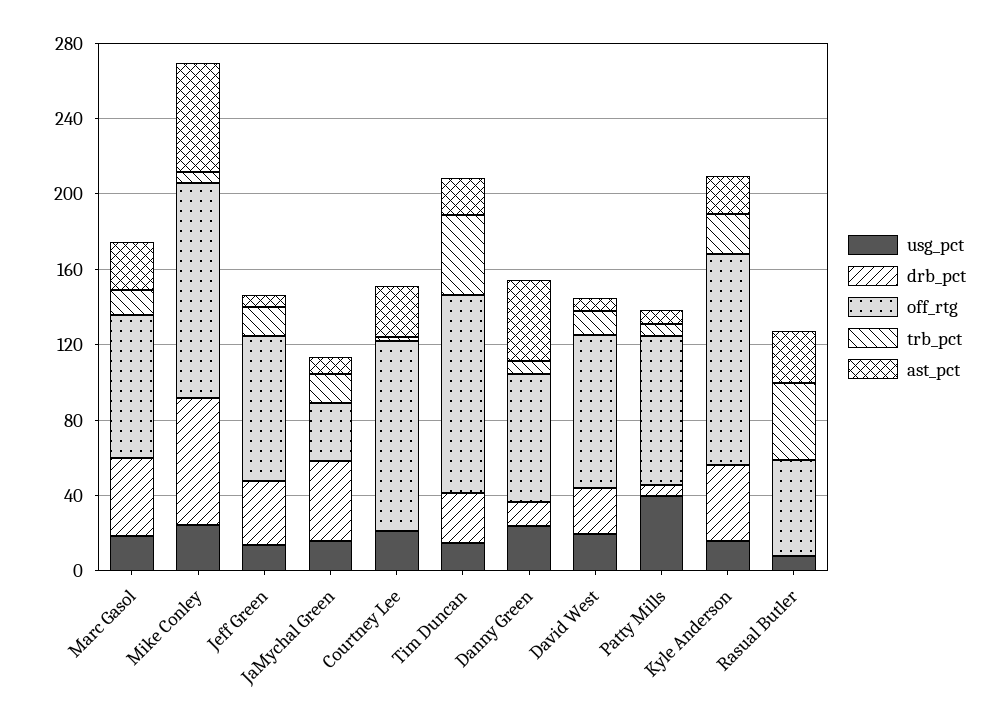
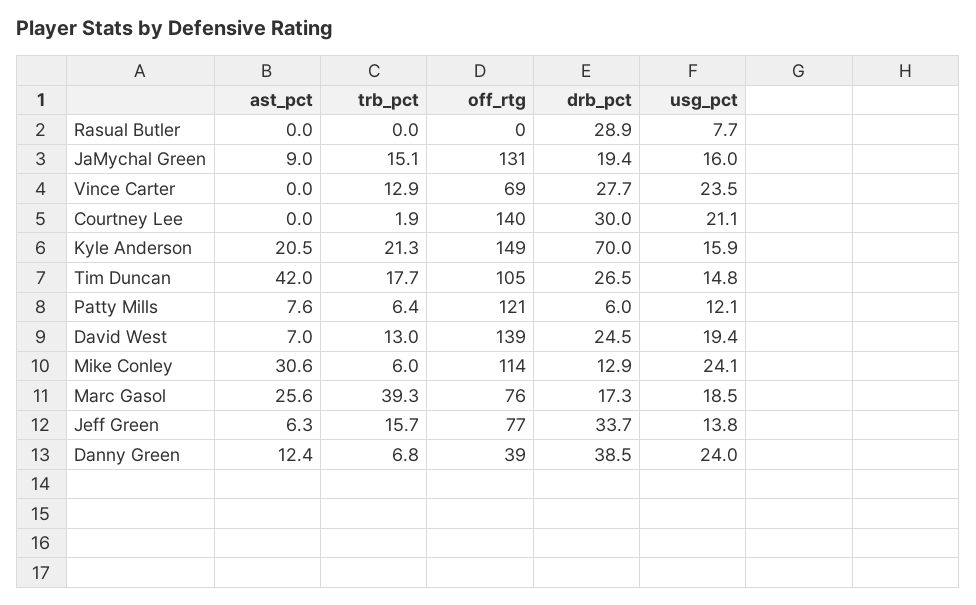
  {
    "usg_pct": {
      "Marc Gasol": 18.5,
      "Mike Conley": 24.1,
      "Jeff Green": 13.8,
      "JaMychal Green": 16,
      "Courtney Lee": 21.1,
      "Tim Duncan": 14.8,
      "Danny Green": 24,
      "David West": 19.4,
-     "Patty Mills": 40,
+     "Patty Mills": 12.1,
      "Kyle Anderson": 15.9,
-     "Rasual Butler": 7.7
+     "Rasual Butler": 7.7,
+     "Vince Carter": 23.5
    },
    "drb_pct": {
-     "Marc Gasol": 40,
+     "Marc Gasol": 17.3,
-     "Mike Conley": 70,
+     "Mike Conley": 12.9,
      "Jeff Green": 33.7,
-     "JaMychal Green": 40,
+     "JaMychal Green": 19.4,
-     "Courtney Lee": 0,
+     "Courtney Lee": 30,
      "Tim Duncan": 26.5,
-     "Danny Green": 10,
+     "Danny Green": 38.5,
      "David West": 24.5,
      "Patty Mills": 6,
-     "Kyle Anderson": 40,
+     "Kyle Anderson": 70,
-     "Rasual Butler": 0
+     "Rasual Butler": 28.9,
+     "Vince Carter": 27.7
    },
    "off_rtg": {
      "Marc Gasol": 76,
      "Mike Conley": 114,
      "Jeff Green": 77,
-     "JaMychal Green": 30,
+     "JaMychal Green": 131,
-     "Courtney Lee": 100,
+     "Courtney Lee": 140,
      "Tim Duncan": 105,
-     "Danny Green": 70,
+     "Danny Green": 39,
-     "David West": 80,
+     "David West": 139,
-     "Patty Mills": 80,
+     "Patty Mills": 121,
-     "Kyle Anderson": 110,
+     "Kyle Anderson": 149,
-     "Rasual Butler": 50
+     "Rasual Butler": 0,
+     "Vince Carter": 69
    },
    "trb_pct": {
-     "Marc Gasol": 10,
+     "Marc Gasol": 39.3,
      "Mike Conley": 6,
      "Jeff Green": 15.7,
      "JaMychal Green": 15.1,
      "Courtney Lee": 1.9,
-     "Tim Duncan": 40,
+     "Tim Duncan": 17.7,
      "Danny Green": 6.8,
      "David West": 13,
      "Patty Mills": 6.4,
      "Kyle Anderson": 21.3,
-     "Rasual Butler": 40
+     "Rasual Butler": 0,
+     "Vince Carter": 12.9
    },
    "ast_pct": {
      "Marc Gasol": 25.6,
-     "Mike Conley": 60,
+     "Mike Conley": 30.6,
      "Jeff Green": 6.3,
      "JaMychal Green": 9,
-     "Courtney Lee": 30,
+     "Courtney Lee": 0,
-     "Tim Duncan": 20,
+     "Tim Duncan": 42,
-     "Danny Green": 40,
+     "Danny Green": 12.4,
      "David West": 7,
      "Patty Mills": 7.6,
      "Kyle Anderson": 20.5,
-     "Rasual Butler": 30
+     "Rasual Butler": 0,
+     "Vince Carter": 0
    }
  }

